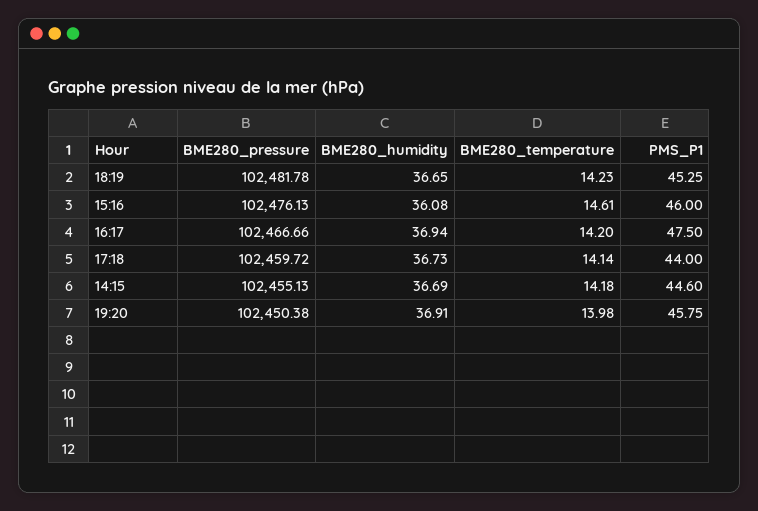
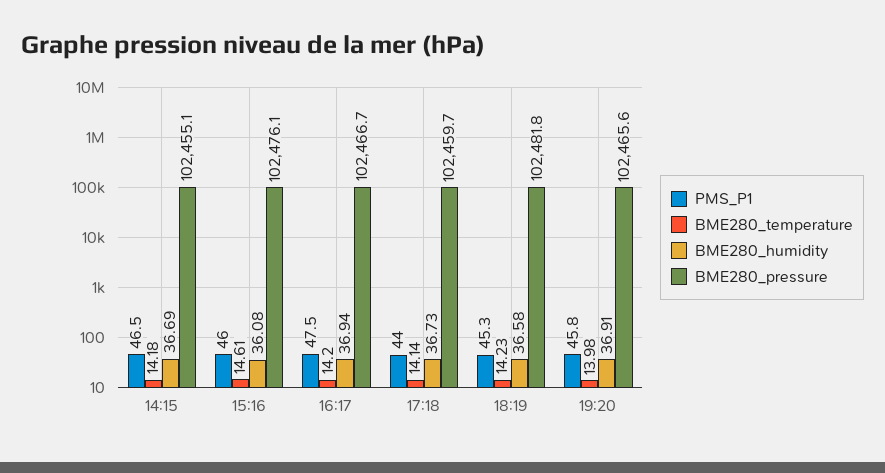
  {
    "BME280_pressure": {
      "18:19": 102481.78,
      "15:16": 102476.13,
      "16:17": 102466.66,
      "17:18": 102459.72,
      "14:15": 102455.13,
-     "19:20": 102450.38
+     "19:20": 102465.6
    },
    "BME280_humidity": {
-     "18:19": 36.65,
+     "18:19": 36.58,
      "15:16": 36.08,
      "16:17": 36.94,
      "17:18": 36.73,
      "14:15": 36.69,
      "19:20": 36.91
    },
    "BME280_temperature": {
      "18:19": 14.23,
      "15:16": 14.61,
      "16:17": 14.2,
      "17:18": 14.14,
      "14:15": 14.18,
      "19:20": 13.98
    },
    "PMS_P1": {
      "18:19": 45.25,
      "15:16": 46,
      "16:17": 47.5,
      "17:18": 44,
-     "14:15": 44.6,
+     "14:15": 46.5,
      "19:20": 45.75
    }
  }

